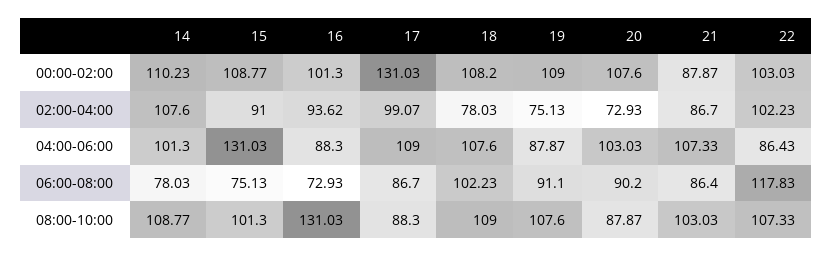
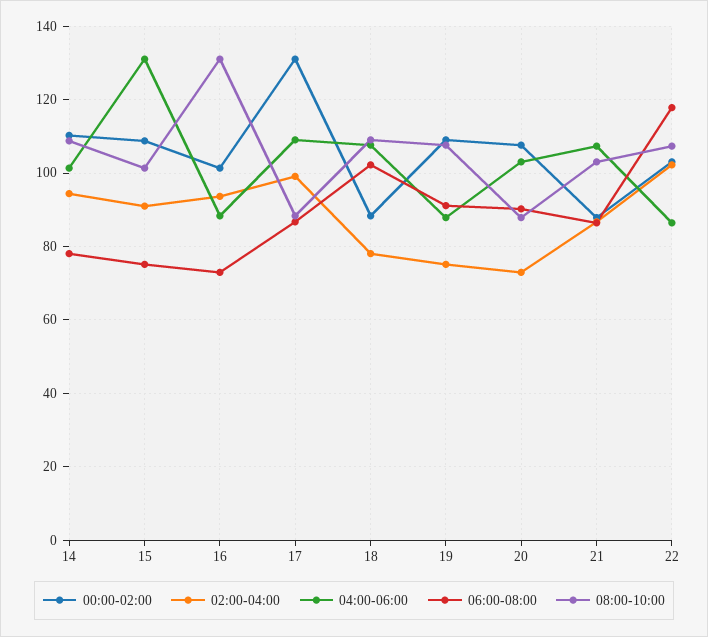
  {
    "00:00-02:00": {
      "14": 110.23,
      "15": 108.77,
      "16": 101.3,
      "17": 131.03,
-     "18": 108.2,
+     "18": 88,
      "19": 109,
      "20": 107.6,
      "21": 87.87,
      "22": 103.03
    },
    "02:00-04:00": {
-     "14": 107.6,
+     "14": 94,
      "15": 91,
      "16": 93.62,
      "17": 99.07,
      "18": 78.03,
      "19": 75.13,
      "20": 72.93,
      "21": 86.7,
      "22": 102.23
    },
    "04:00-06:00": {
      "14": 101.3,
      "15": 131.03,
      "16": 88.3,
      "17": 109,
      "18": 107.6,
      "19": 87.87,
      "20": 103.03,
      "21": 107.33,
      "22": 86.43
    },
    "06:00-08:00": {
      "14": 78.03,
      "15": 75.13,
      "16": 72.93,
      "17": 86.7,
      "18": 102.23,
      "19": 91.1,
      "20": 90.2,
      "21": 86.4,
      "22": 117.83
    },
    "08:00-10:00": {
      "14": 108.77,
      "15": 101.3,
      "16": 131.03,
      "17": 88.3,
      "18": 109,
      "19": 107.6,
      "20": 87.87,
      "21": 103.03,
      "22": 107.33
    }
  }

